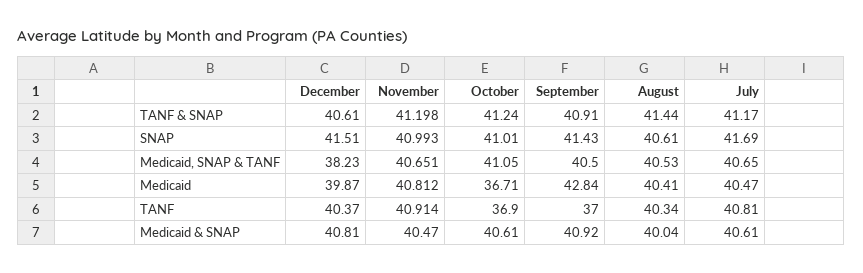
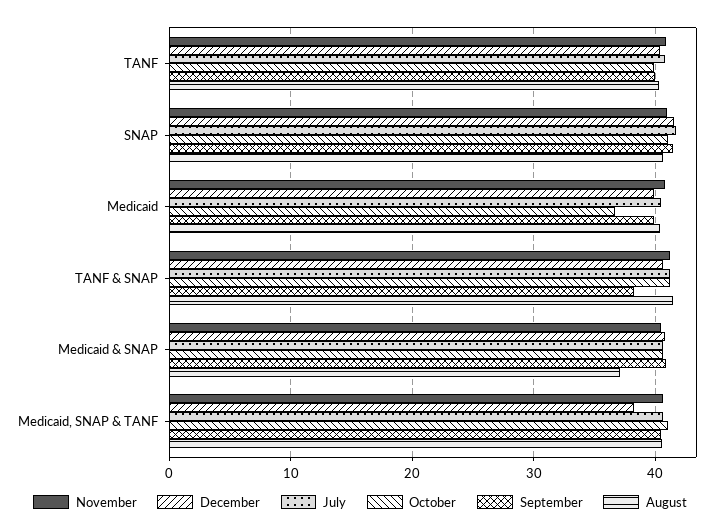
  {
    "December": {
      "TANF & SNAP": 40.61,
      "SNAP": 41.51,
      "Medicaid, SNAP & TANF": 38.23,
      "Medicaid": 39.87,
      "TANF": 40.37,
      "Medicaid & SNAP": 40.81
    },
    "November": {
      "TANF & SNAP": 41.198,
      "SNAP": 40.993,
      "Medicaid, SNAP & TANF": 40.651,
      "Medicaid": 40.812,
      "TANF": 40.914,
      "Medicaid & SNAP": 40.47
    },
    "October": {
      "TANF & SNAP": 41.24,
      "SNAP": 41.01,
      "Medicaid, SNAP & TANF": 41.05,
      "Medicaid": 36.71,
-     "TANF": 36.9,
+     "TANF": 40,
      "Medicaid & SNAP": 40.61
    },
    "September": {
-     "TANF & SNAP": 40.91,
+     "TANF & SNAP": 38,
      "SNAP": 41.43,
      "Medicaid, SNAP & TANF": 40.5,
-     "Medicaid": 42.84,
+     "Medicaid": 40,
-     "TANF": 37,
+     "TANF": 40,
      "Medicaid & SNAP": 40.92
    },
    "August": {
      "TANF & SNAP": 41.44,
      "SNAP": 40.61,
      "Medicaid, SNAP & TANF": 40.53,
      "Medicaid": 40.41,
      "TANF": 40.34,
-     "Medicaid & SNAP": 40.04
+     "Medicaid & SNAP": 37
    },
    "July": {
      "TANF & SNAP": 41.17,
      "SNAP": 41.69,
      "Medicaid, SNAP & TANF": 40.65,
      "Medicaid": 40.47,
      "TANF": 40.81,
      "Medicaid & SNAP": 40.61
    }
  }

